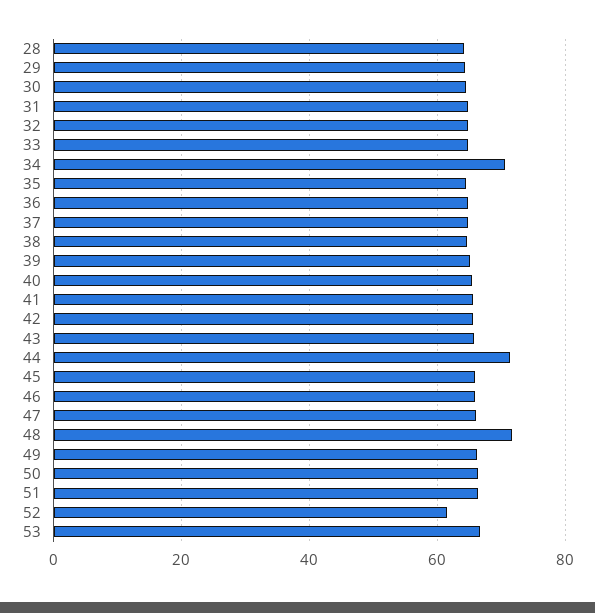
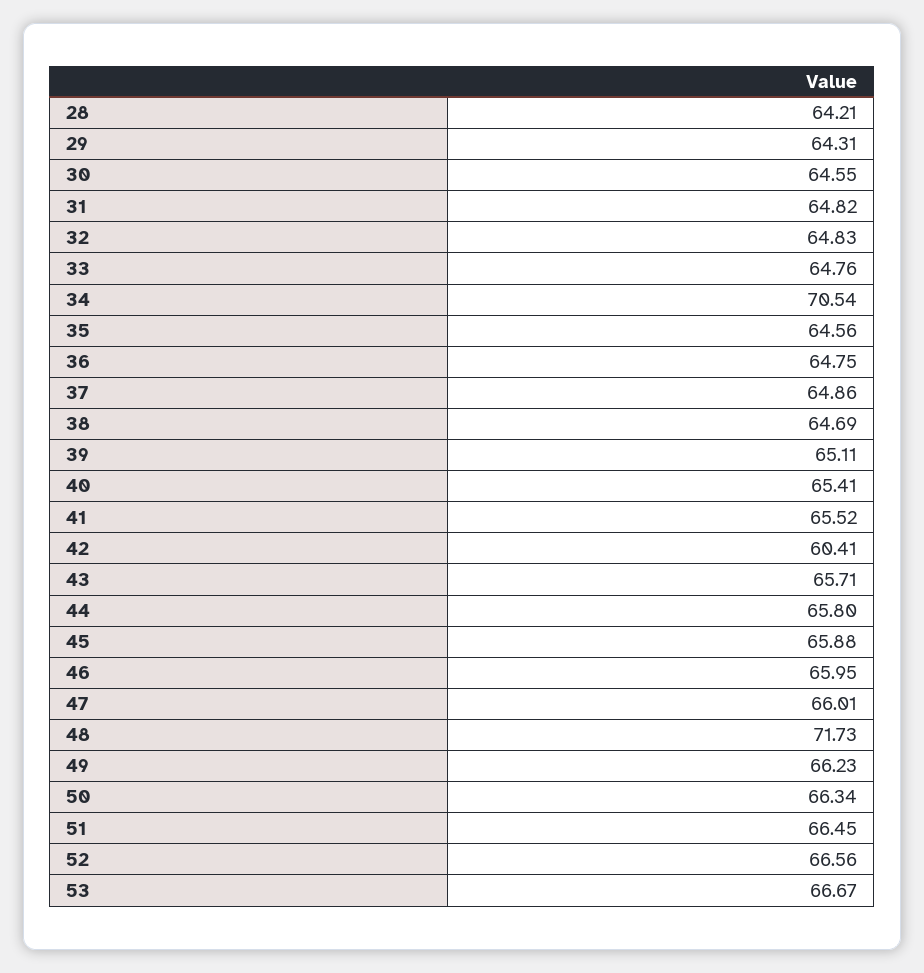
  {
    "28": 64.21,
    "29": 64.31,
    "30": 64.55,
    "31": 64.82,
    "32": 64.83,
    "33": 64.76,
    "34": 70.54,
    "35": 64.56,
    "36": 64.75,
    "37": 64.86,
    "38": 64.69,
    "39": 65.11,
    "40": 65.41,
    "41": 65.52,
-   "42": 66,
+   "42": 60.41,
    "43": 65.71,
-   "44": 72,
+   "44": 65.8,
    "45": 65.88,
    "46": 65.95,
    "47": 66.01,
    "48": 71.73,
    "49": 66.23,
    "50": 66.34,
    "51": 66.45,
-   "52": 62,
+   "52": 66.56,
    "53": 66.67
  }

